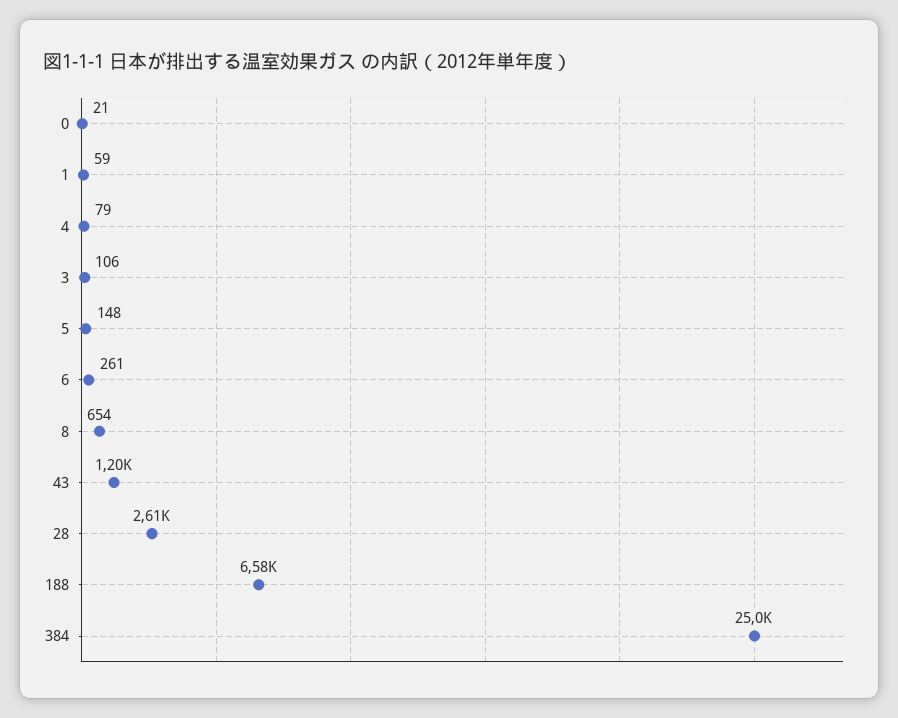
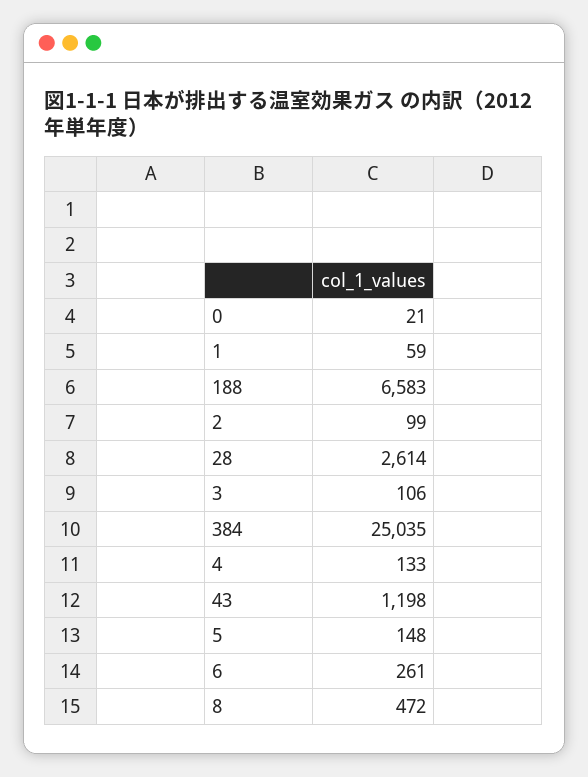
  {
    "0": 21,
    "1": 59,
-   "4": 79,
+   "4": 133,
    "3": 106,
    "5": 148,
    "6": 261,
-   "8": 654,
+   "8": 472,
    "43": 1198,
    "28": 2614,
    "188": 6583,
-   "384": 25035
+   "384": 25035,
+   "2": 99
  }

